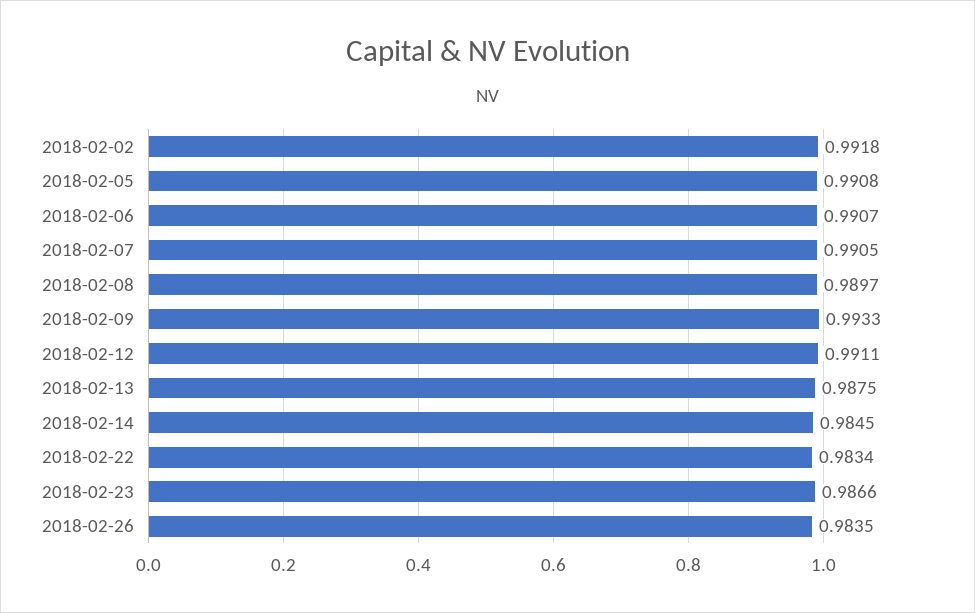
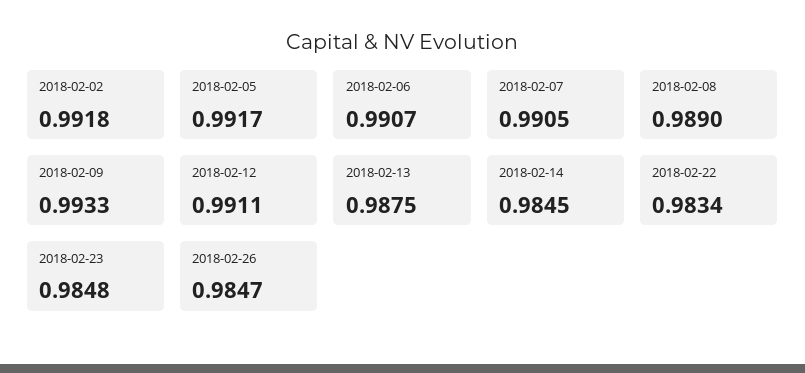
  {
    "2018-02-02": 0.9918,
-   "2018-02-05": 0.9908,
+   "2018-02-05": 0.9917,
    "2018-02-06": 0.9907,
    "2018-02-07": 0.9905,
-   "2018-02-08": 0.9897,
+   "2018-02-08": 0.989,
    "2018-02-09": 0.9933,
    "2018-02-12": 0.9911,
    "2018-02-13": 0.9875,
    "2018-02-14": 0.9845,
    "2018-02-22": 0.9834,
-   "2018-02-23": 0.9866,
+   "2018-02-23": 0.9848,
-   "2018-02-26": 0.9835
+   "2018-02-26": 0.9847
  }

